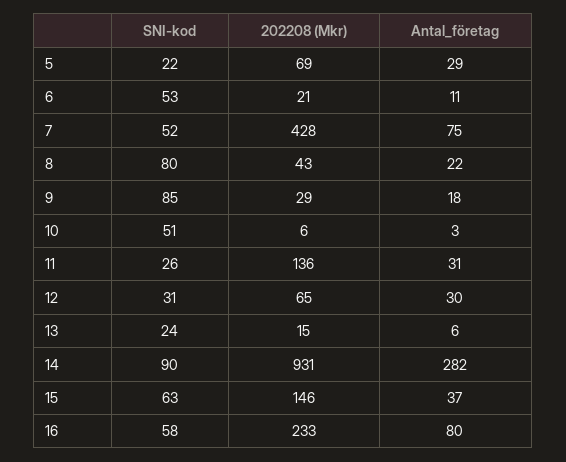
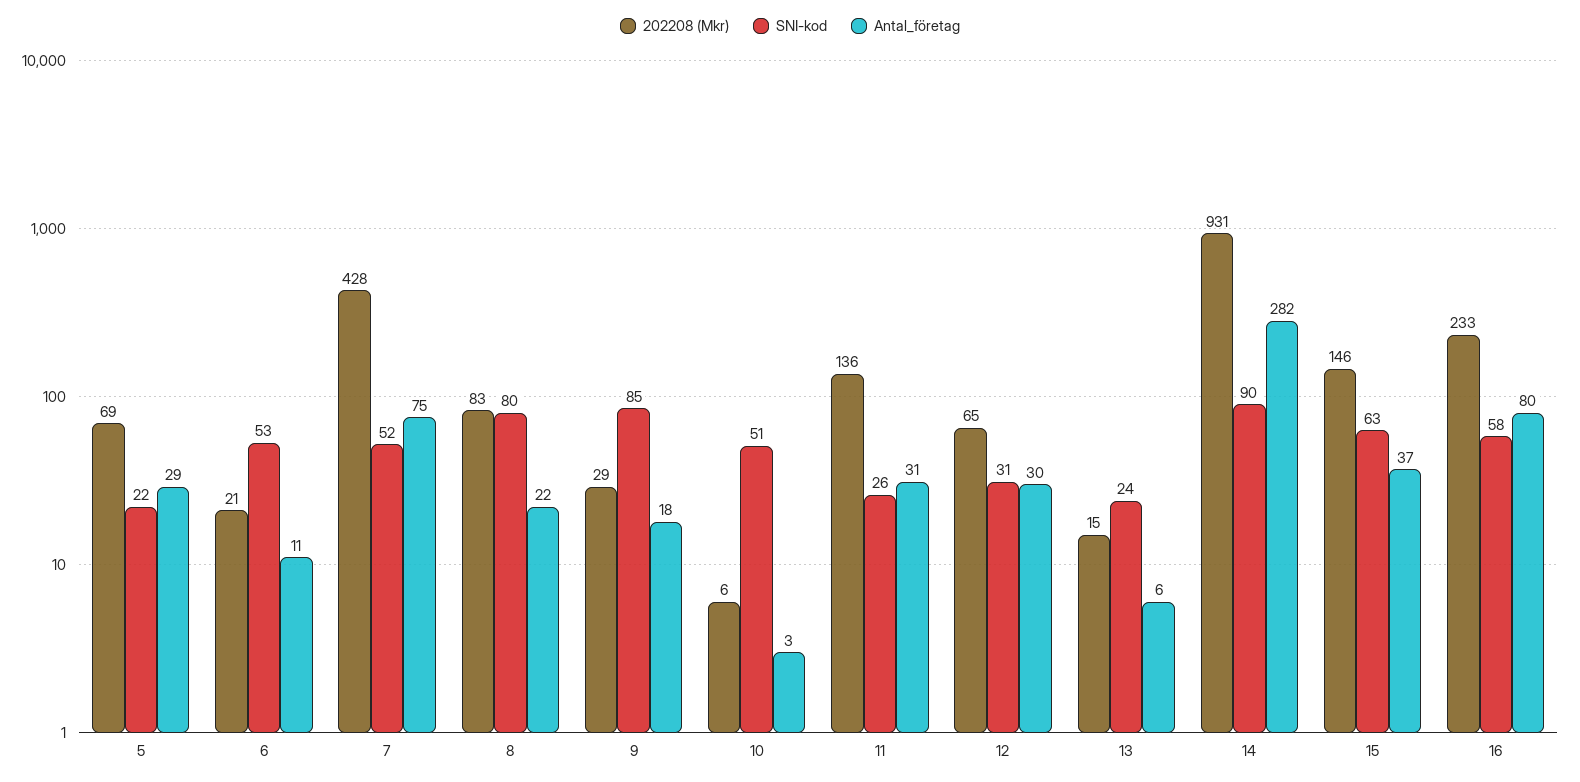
  {
    "SNI-kod": {
      "5": 22,
      "6": 53,
      "7": 52,
      "8": 80,
      "9": 85,
      "10": 51,
      "11": 26,
      "12": 31,
      "13": 24,
      "14": 90,
      "15": 63,
      "16": 58
    },
    "202208 (Mkr)": {
      "5": 69,
      "6": 21,
      "7": 428,
-     "8": 43,
+     "8": 83,
      "9": 29,
      "10": 6,
      "11": 136,
      "12": 65,
      "13": 15,
      "14": 931,
      "15": 146,
      "16": 233
    },
    "Antal_företag": {
      "5": 29,
      "6": 11,
      "7": 75,
      "8": 22,
      "9": 18,
      "10": 3,
      "11": 31,
      "12": 30,
      "13": 6,
      "14": 282,
      "15": 37,
      "16": 80
    }
  }

